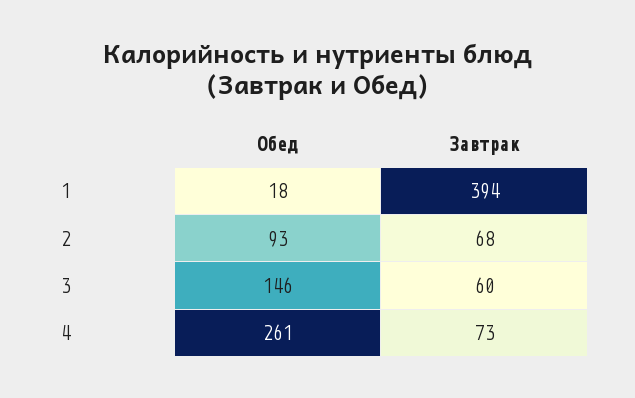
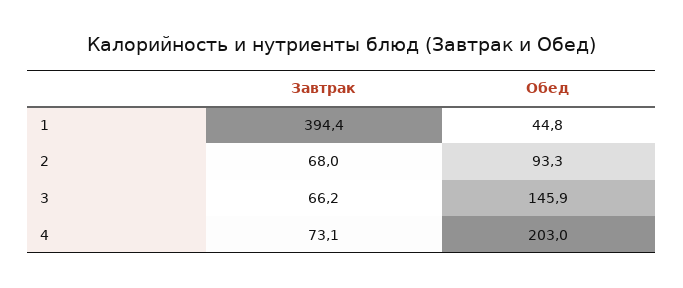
  {
    "Обед": {
-     "1": 18,
+     "1": 44.8,
      "2": 93.3,
      "3": 145.9,
-     "4": 261
+     "4": 203
    },
    "Завтрак": {
      "1": 394.4,
      "2": 68,
-     "3": 60,
+     "3": 66.2,
      "4": 73.1
    }
  }

